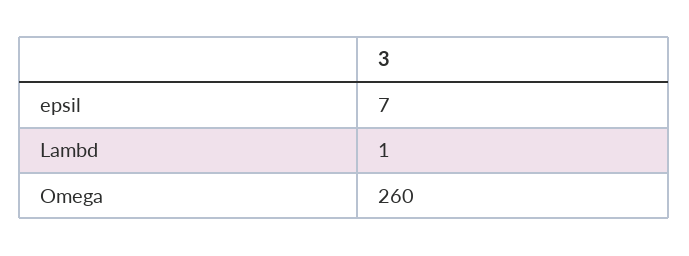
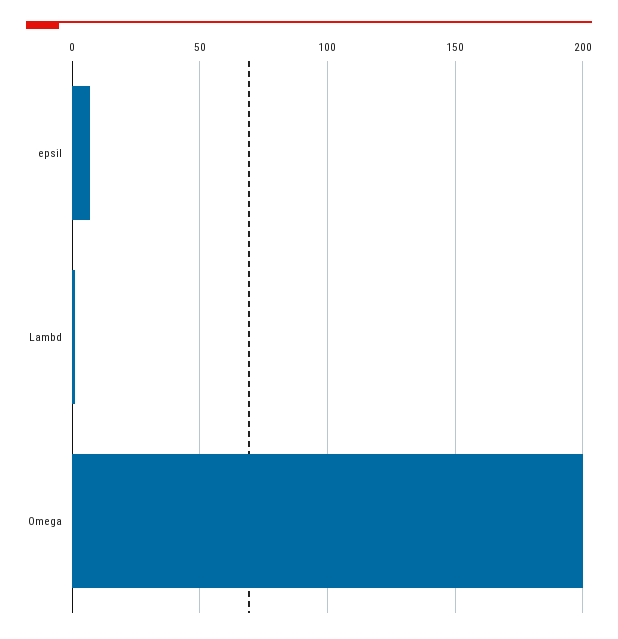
  {
    "epsil": 7,
    "Lambd": 1,
-   "Omega": 260
+   "Omega": 200
  }

